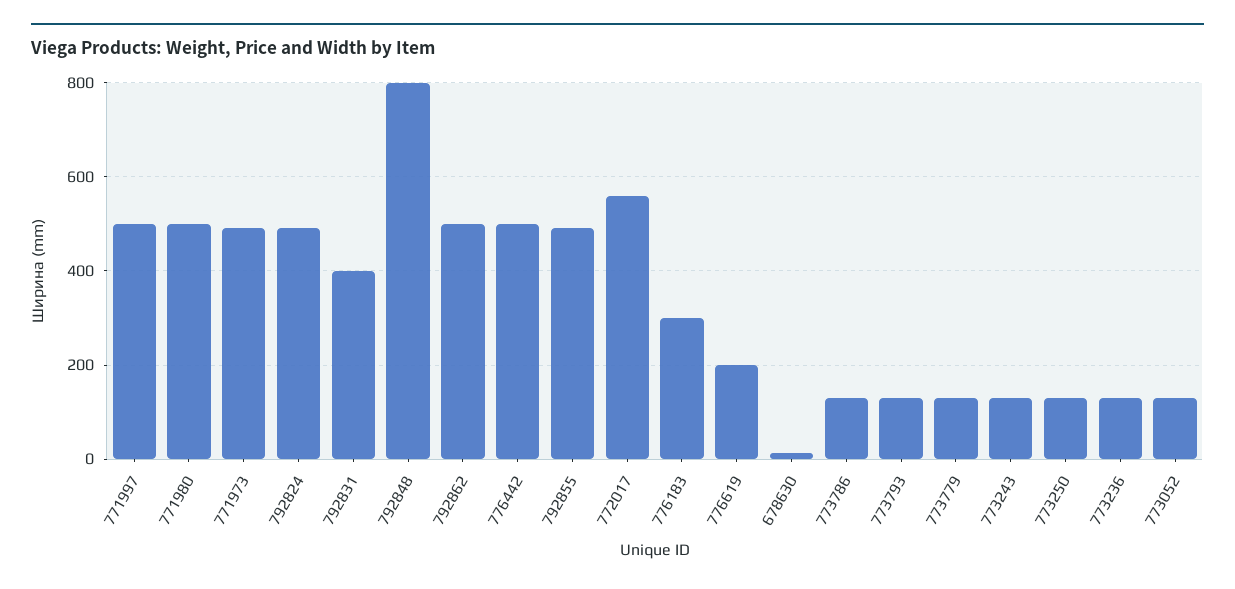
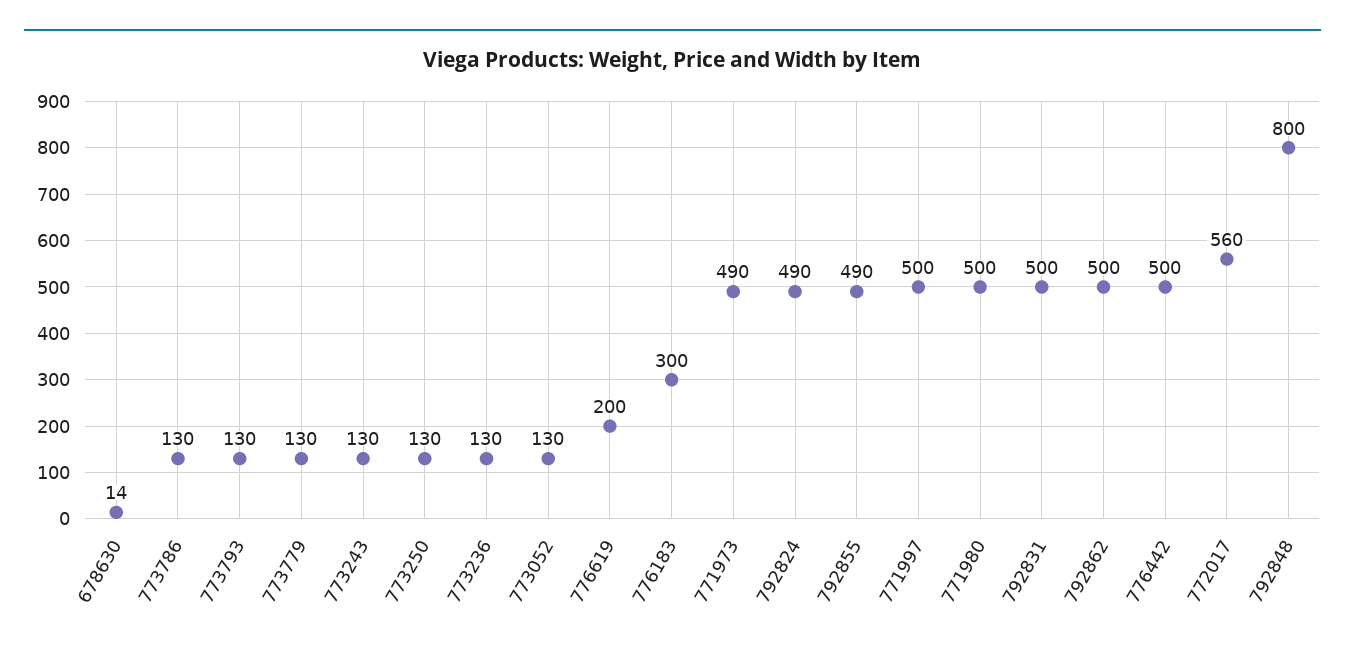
  {
    "771997": 500,
    "771980": 500,
    "771973": 490,
    "792824": 490,
-   "792831": 400,
+   "792831": 500,
    "792848": 800,
    "792862": 500,
    "776442": 500,
    "792855": 490,
    "772017": 560,
    "776183": 300,
    "776619": 200,
    "678630": 14,
    "773786": 130,
    "773793": 130,
    "773779": 130,
    "773243": 130,
    "773250": 130,
    "773236": 130,
    "773052": 130
  }

